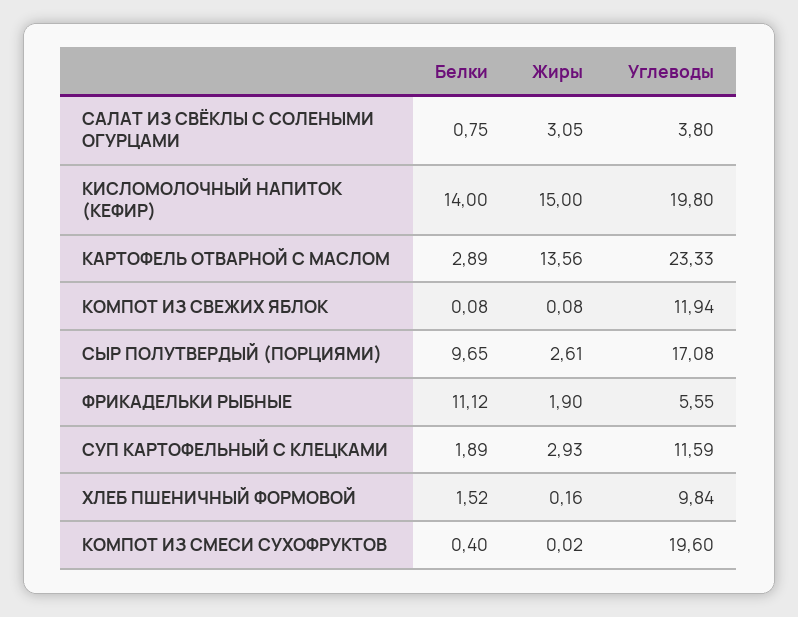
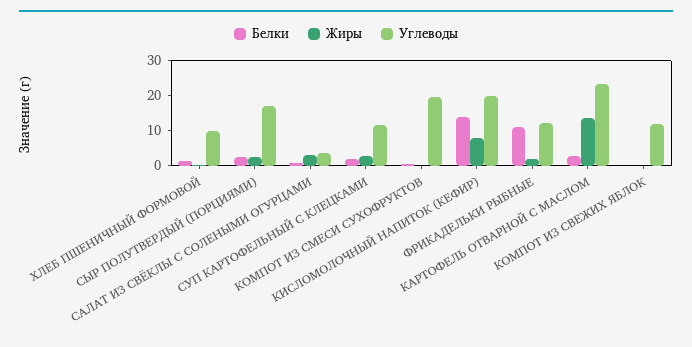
  {
    "Белки": {
      "САЛАТ ИЗ СВЁКЛЫ С СОЛЕНЫМИ ОГУРЦАМИ": 0.75,
      "КИСЛОМОЛОЧНЫЙ НАПИТОК (КЕФИР)": 14,
      "КАРТОФЕЛЬ ОТВАРНОЙ С МАСЛОМ": 2.89,
      "КОМПОТ ИЗ СВЕЖИХ ЯБЛОК": 0.08,
-     "СЫР ПОЛУТВЕРДЫЙ (ПОРЦИЯМИ)": 9.65,
+     "СЫР ПОЛУТВЕРДЫЙ (ПОРЦИЯМИ)": 2.5,
      "ФРИКАДЕЛЬКИ РЫБНЫЕ": 11.12,
      "СУП КАРТОФЕЛЬНЫЙ С КЛЕЦКАМИ": 1.89,
      "ХЛЕБ ПШЕНИЧНЫЙ ФОРМОВОЙ": 1.52,
      "КОМПОТ ИЗ СМЕСИ СУХОФРУКТОВ": 0.4
    },
    "Жиры": {
      "САЛАТ ИЗ СВЁКЛЫ С СОЛЕНЫМИ ОГУРЦАМИ": 3.05,
-     "КИСЛОМОЛОЧНЫЙ НАПИТОК (КЕФИР)": 15,
+     "КИСЛОМОЛОЧНЫЙ НАПИТОК (КЕФИР)": 7.5,
      "КАРТОФЕЛЬ ОТВАРНОЙ С МАСЛОМ": 13.56,
      "КОМПОТ ИЗ СВЕЖИХ ЯБЛОК": 0.08,
      "СЫР ПОЛУТВЕРДЫЙ (ПОРЦИЯМИ)": 2.61,
      "ФРИКАДЕЛЬКИ РЫБНЫЕ": 1.9,
      "СУП КАРТОФЕЛЬНЫЙ С КЛЕЦКАМИ": 2.93,
      "ХЛЕБ ПШЕНИЧНЫЙ ФОРМОВОЙ": 0.16,
      "КОМПОТ ИЗ СМЕСИ СУХОФРУКТОВ": 0.02
    },
    "Углеводы": {
      "САЛАТ ИЗ СВЁКЛЫ С СОЛЕНЫМИ ОГУРЦАМИ": 3.8,
      "КИСЛОМОЛОЧНЫЙ НАПИТОК (КЕФИР)": 19.8,
      "КАРТОФЕЛЬ ОТВАРНОЙ С МАСЛОМ": 23.33,
      "КОМПОТ ИЗ СВЕЖИХ ЯБЛОК": 11.94,
      "СЫР ПОЛУТВЕРДЫЙ (ПОРЦИЯМИ)": 17.08,
-     "ФРИКАДЕЛЬКИ РЫБНЫЕ": 5.55,
+     "ФРИКАДЕЛЬКИ РЫБНЫЕ": 12.5,
      "СУП КАРТОФЕЛЬНЫЙ С КЛЕЦКАМИ": 11.59,
      "ХЛЕБ ПШЕНИЧНЫЙ ФОРМОВОЙ": 9.84,
      "КОМПОТ ИЗ СМЕСИ СУХОФРУКТОВ": 19.6
    }
  }

